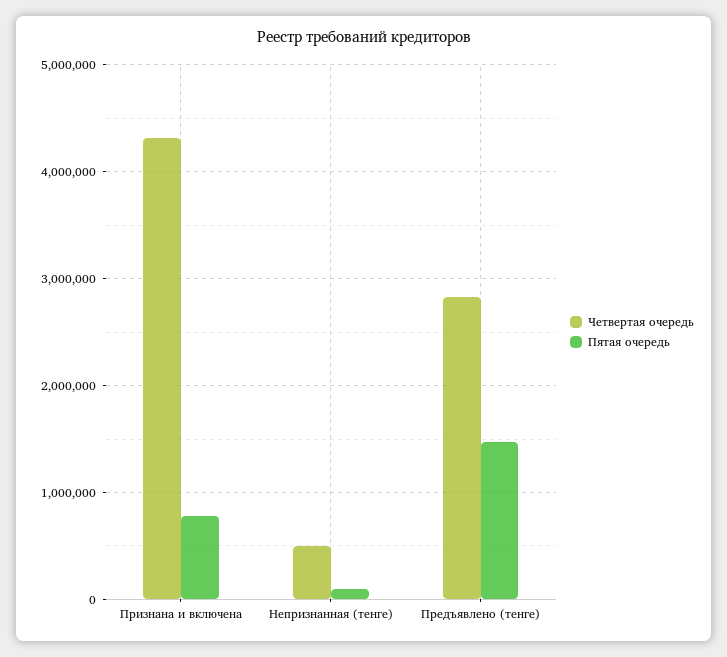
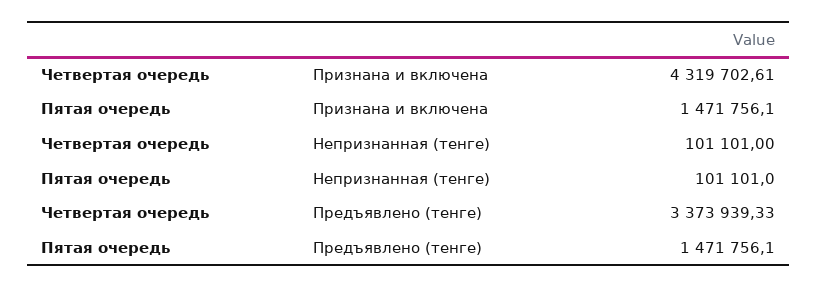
  {
    "Четвертая очередь": {
      "Признана и включена": 4319702.61,
-     "Непризнанная (тенге)": 500000,
+     "Непризнанная (тенге)": 101101,
-     "Предъявлено (тенге)": 2800000
+     "Предъявлено (тенге)": 3373939.33
    },
    "Пятая очередь": {
-     "Признана и включена": 800000,
+     "Признана и включена": 1471756.1,
      "Непризнанная (тенге)": 101101,
      "Предъявлено (тенге)": 1471756.1
    }
  }

